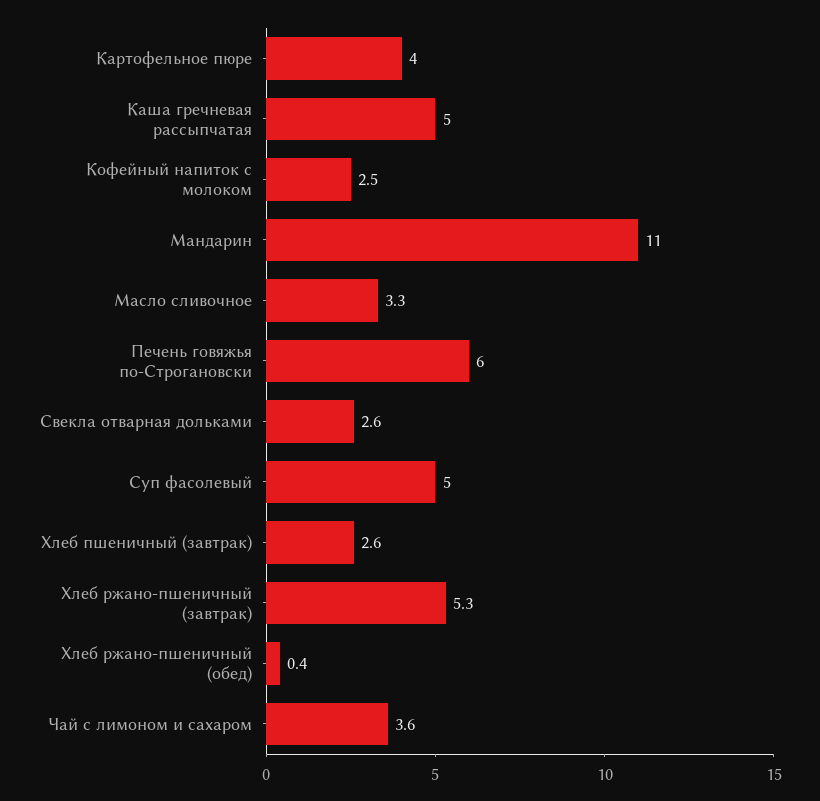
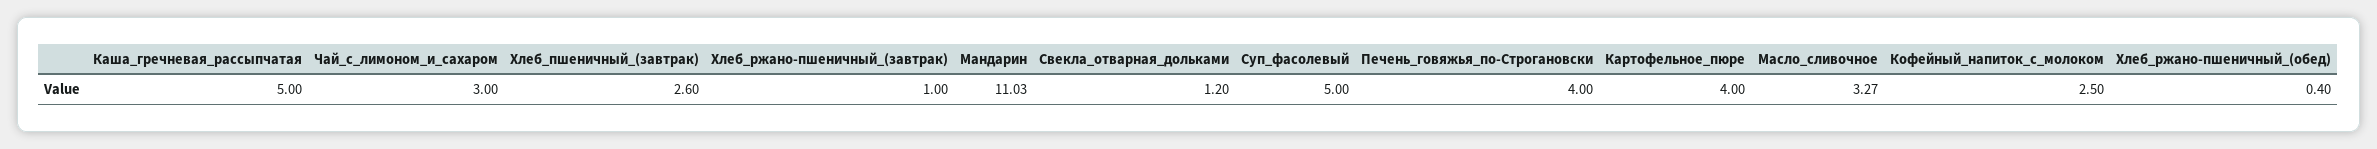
  {
    "Картофельное пюре": 4,
    "Каша гречневая рассыпчатая": 5,
    "Кофейный напиток с молоком": 2.5,
    "Мандарин": 11.03,
    "Масло сливочное": 3.27,
-   "Печень говяжья по-Строгановски": 6,
+   "Печень говяжья по-Строгановски": 4,
-   "Свекла отварная дольками": 2.6,
+   "Свекла отварная дольками": 1.2,
    "Суп фасолевый": 5,
    "Хлеб пшеничный (завтрак)": 2.6,
-   "Хлеб ржано-пшеничный (завтрак)": 5.3,
+   "Хлеб ржано-пшеничный (завтрак)": 1,
    "Хлеб ржано-пшеничный (обед)": 0.4,
-   "Чай с лимоном и сахаром": 3.6
+   "Чай с лимоном и сахаром": 3
  }

